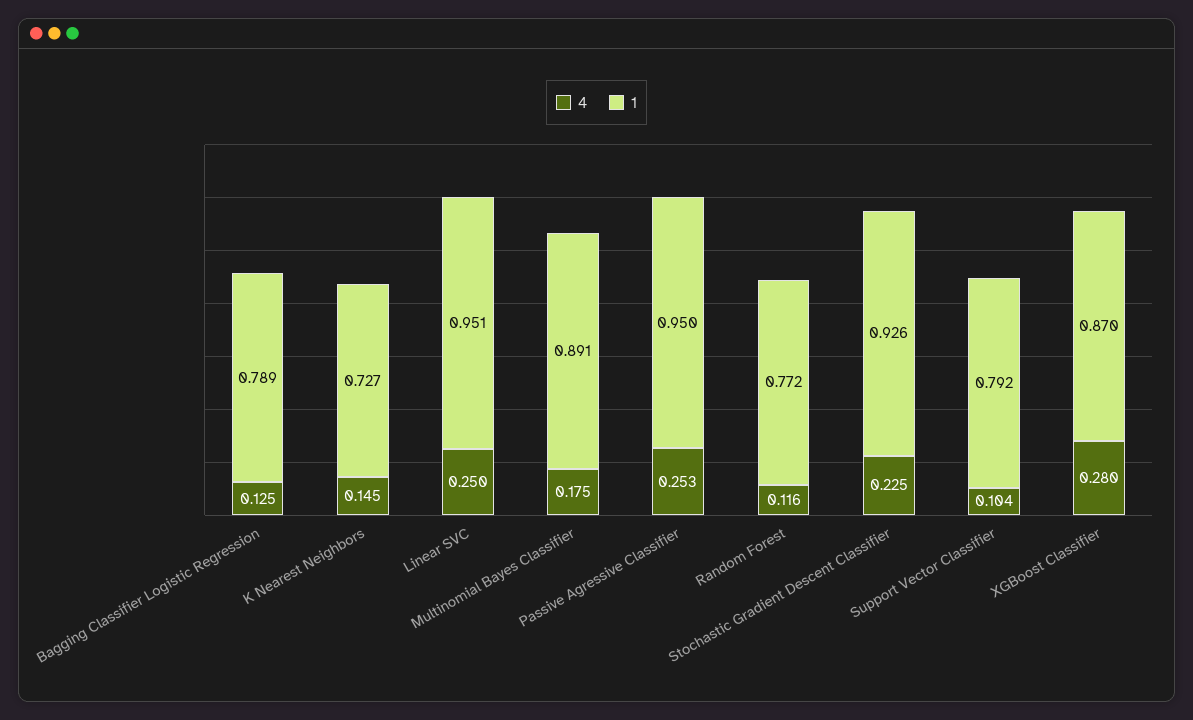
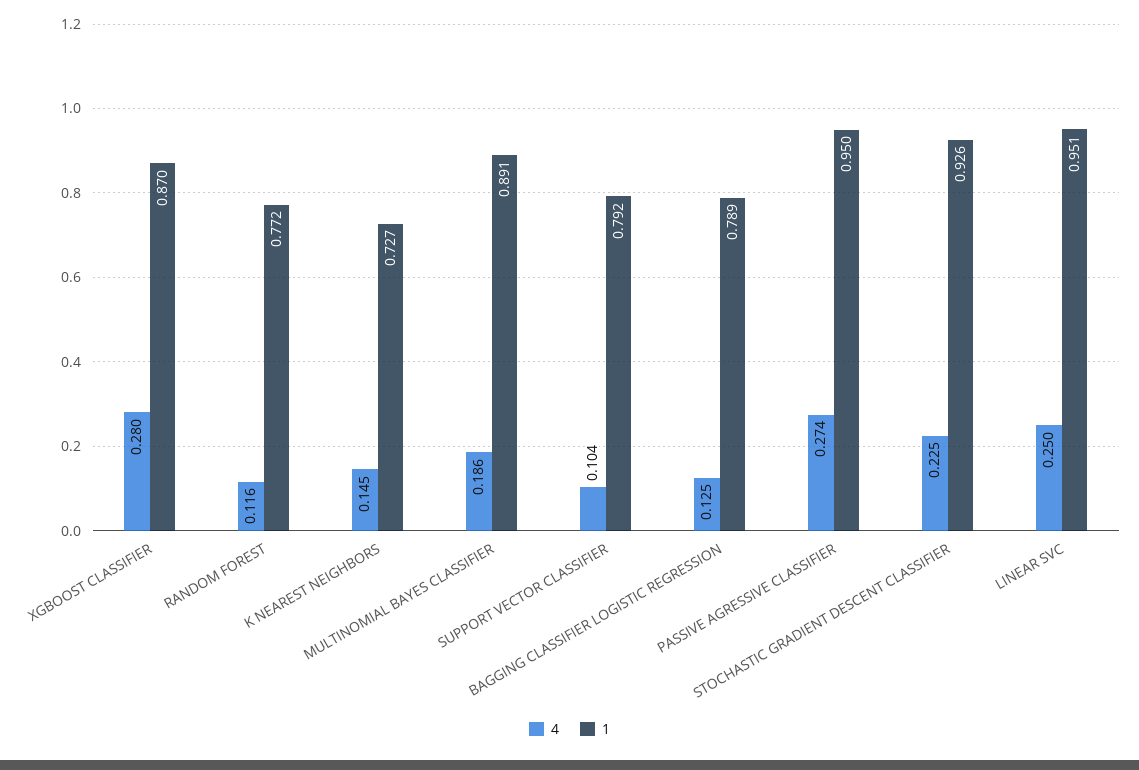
  {
    "4": {
      "Bagging Classifier Logistic Regression": 0.125,
      "K Nearest Neighbors": 0.145,
      "Linear SVC": 0.25,
-     "Multinomial Bayes Classifier": 0.175,
+     "Multinomial Bayes Classifier": 0.186,
-     "Passive Agressive Classifier": 0.253,
+     "Passive Agressive Classifier": 0.274,
      "Random Forest": 0.116,
      "Stochastic Gradient Descent Classifier": 0.225,
      "Support Vector Classifier": 0.104,
      "XGBoost Classifier": 0.28
    },
    "1": {
      "Bagging Classifier Logistic Regression": 0.789,
      "K Nearest Neighbors": 0.727,
      "Linear SVC": 0.951,
      "Multinomial Bayes Classifier": 0.891,
      "Passive Agressive Classifier": 0.95,
      "Random Forest": 0.772,
      "Stochastic Gradient Descent Classifier": 0.926,
      "Support Vector Classifier": 0.792,
      "XGBoost Classifier": 0.87
    }
  }

